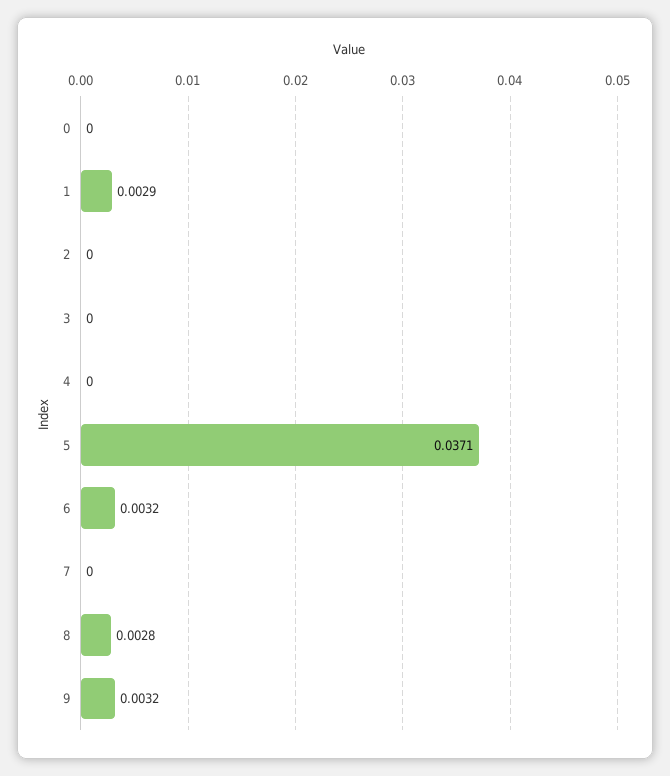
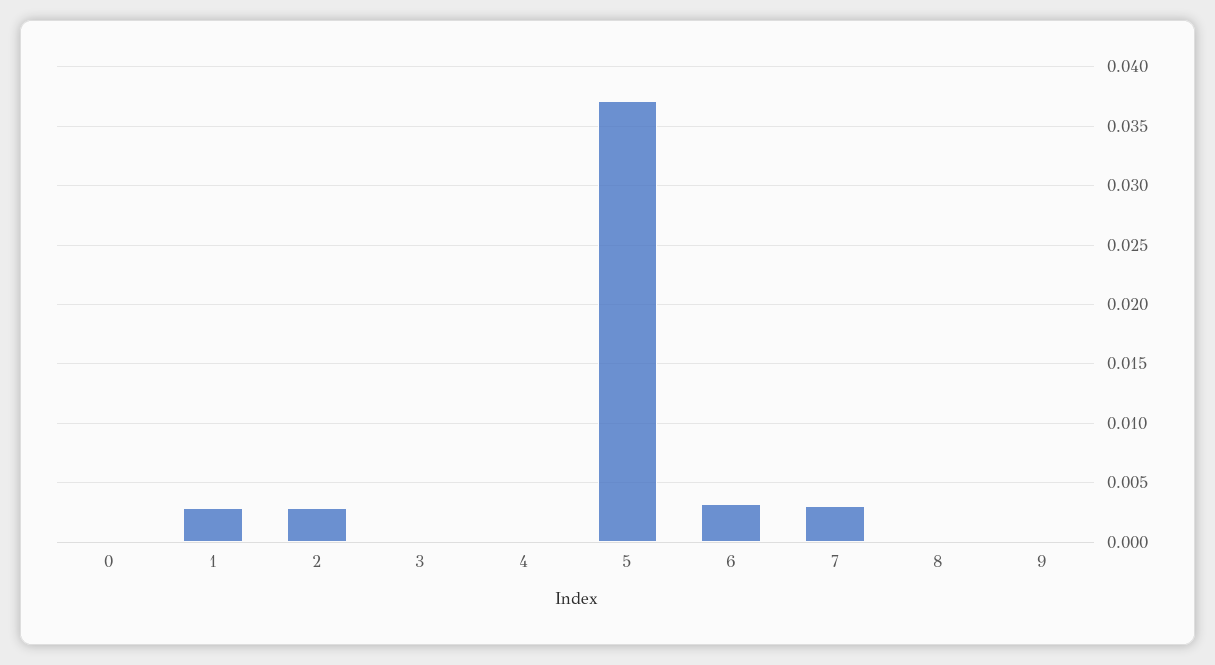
  {
    "0": 0,
    "1": 0.0029,
-   "2": 0,
+   "2": 0.003,
    "3": 0,
    "4": 0,
    "5": 0.0371,
    "6": 0.0032,
-   "7": 0,
+   "7": 0.003,
-   "8": 0.0028,
+   "8": 0,
-   "9": 0.0032
+   "9": 0
  }

